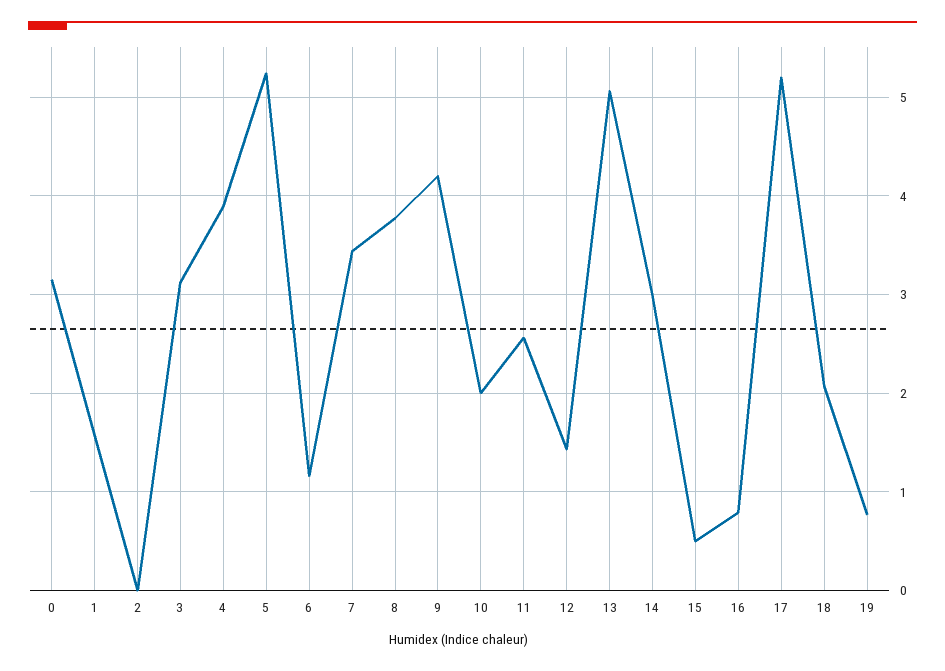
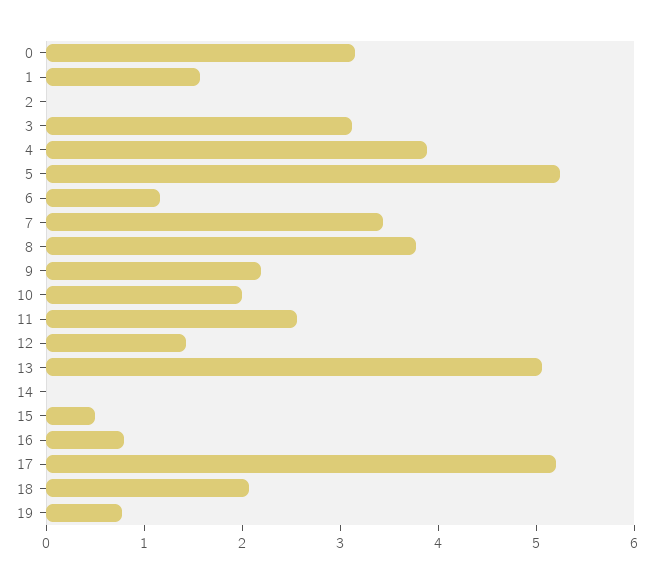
  {
    "0": 3.2,
    "1": 1.6,
    "2": 0,
    "3": 3.1,
    "4": 3.9,
    "5": 5.2,
    "6": 1.2,
    "7": 3.4,
    "8": 3.8,
-   "9": 4.2,
+   "9": 2.2,
    "10": 2,
    "11": 2.6,
    "12": 1.4,
    "13": 5.1,
-   "14": 3,
+   "14": 0,
    "15": 0.5,
    "16": 0.8,
    "17": 5.2,
    "18": 2.1,
    "19": 0.8
  }

